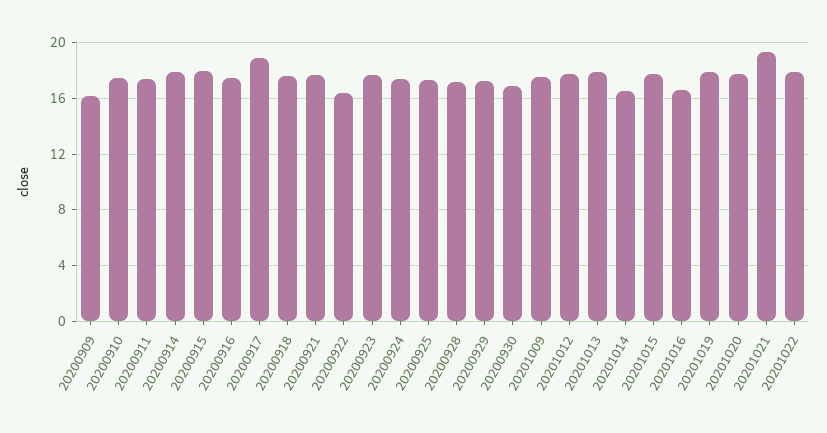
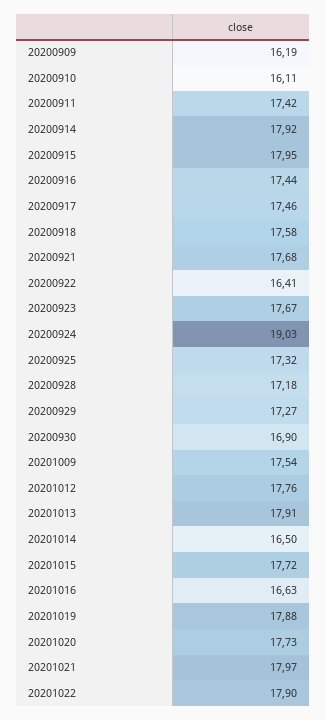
  {
    "20200909": 16.19,
-   "20200910": 17.5,
+   "20200910": 16.11,
    "20200911": 17.42,
    "20200914": 17.92,
    "20200915": 17.95,
    "20200916": 17.44,
-   "20200917": 19,
+   "20200917": 17.46,
    "20200918": 17.58,
    "20200921": 17.68,
    "20200922": 16.41,
    "20200923": 17.67,
-   "20200924": 17.5,
+   "20200924": 19.03,
    "20200925": 17.32,
    "20200928": 17.18,
    "20200929": 17.27,
    "20200930": 16.9,
    "20201009": 17.54,
    "20201012": 17.76,
    "20201013": 17.91,
    "20201014": 16.5,
    "20201015": 17.72,
    "20201016": 16.63,
    "20201019": 17.88,
    "20201020": 17.73,
-   "20201021": 19.5,
+   "20201021": 17.97,
    "20201022": 17.9
  }

